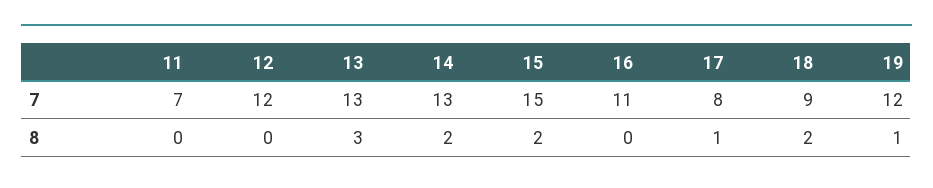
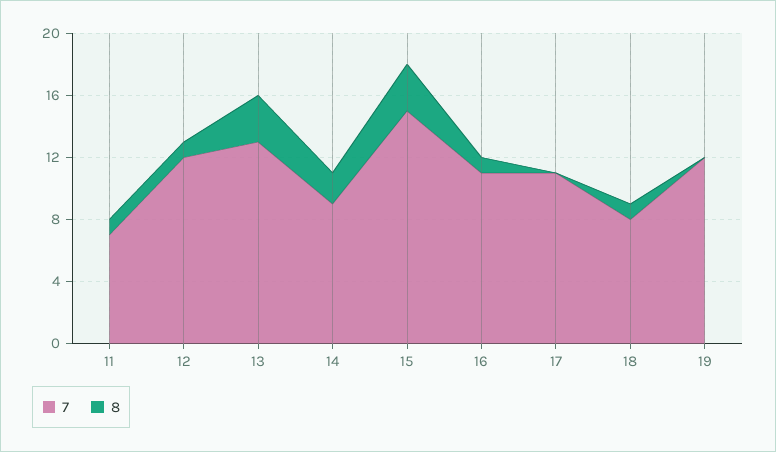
  {
    "7": {
      "11": 7,
      "12": 12,
      "13": 13,
-     "14": 13,
+     "14": 9,
      "15": 15,
      "16": 11,
-     "17": 8,
+     "17": 11,
-     "18": 9,
+     "18": 8,
      "19": 12
    },
    "8": {
-     "11": 0,
+     "11": 1,
-     "12": 0,
+     "12": 1,
      "13": 3,
      "14": 2,
-     "15": 2,
+     "15": 3,
-     "16": 0,
+     "16": 1,
-     "17": 1,
+     "17": 0,
-     "18": 2,
+     "18": 1,
-     "19": 1
+     "19": 0
    }
  }

